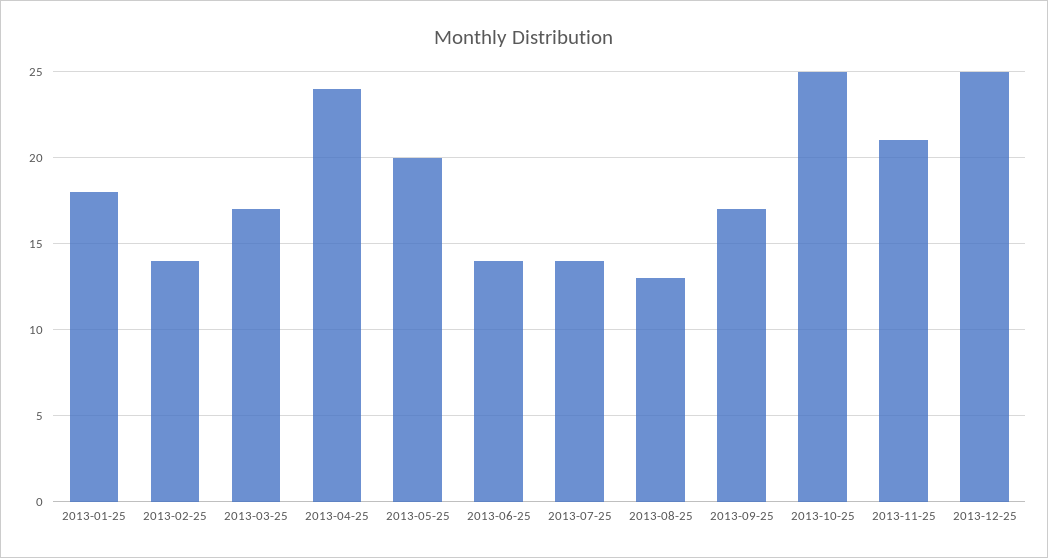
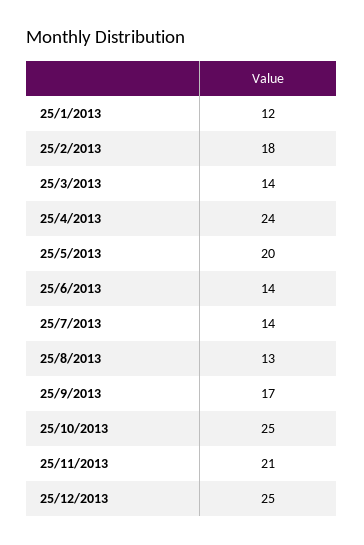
  {
-   "2013-01-25": 18,
+   "2013-01-25": 12,
-   "2013-02-25": 14,
+   "2013-02-25": 18,
-   "2013-03-25": 17,
+   "2013-03-25": 14,
    "2013-04-25": 24,
    "2013-05-25": 20,
    "2013-06-25": 14,
    "2013-07-25": 14,
    "2013-08-25": 13,
    "2013-09-25": 17,
    "2013-10-25": 25,
    "2013-11-25": 21,
    "2013-12-25": 25
  }

